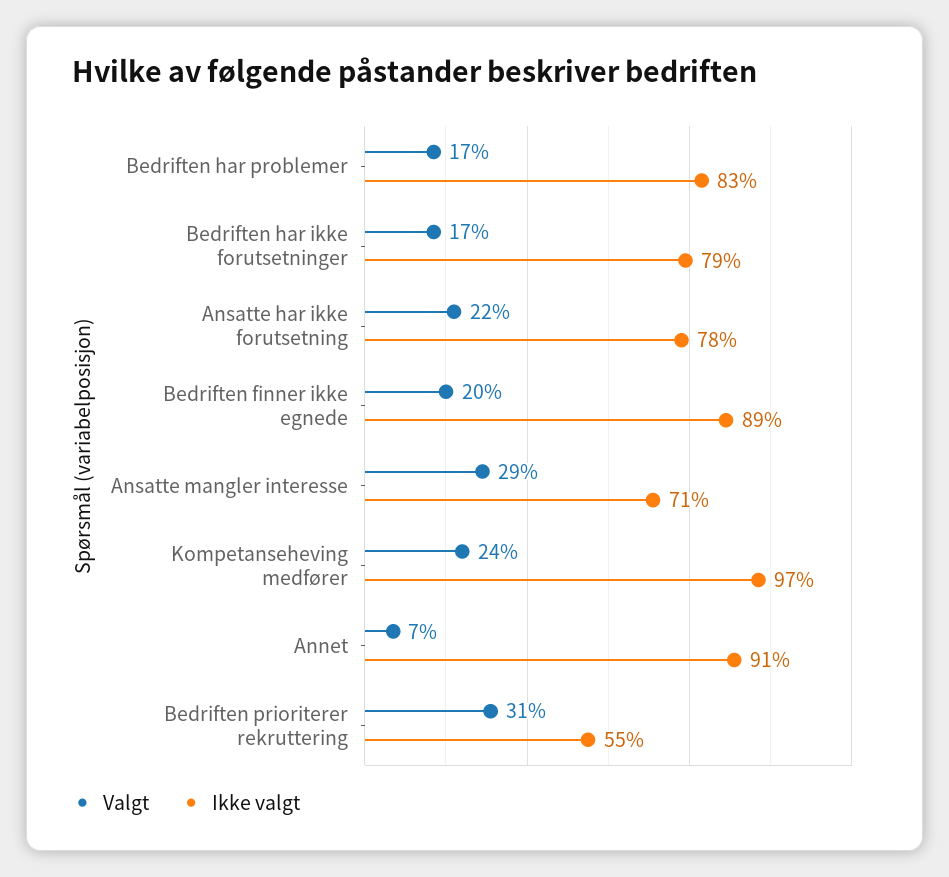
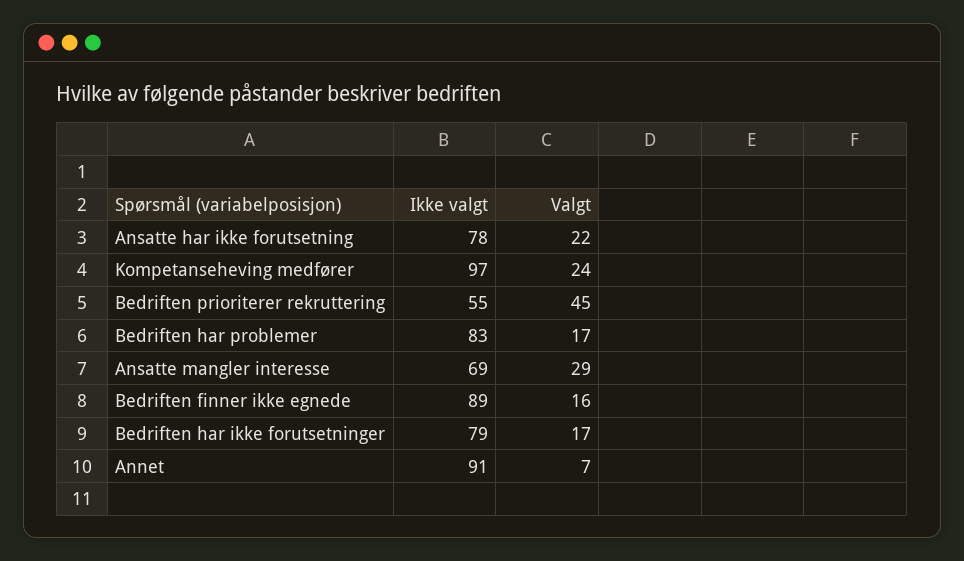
  {
    "Valgt": {
      "Bedriften har problemer": 17,
      "Bedriften har ikke forutsetninger": 17,
      "Ansatte har ikke forutsetning": 22,
-     "Bedriften finner ikke egnede": 20,
+     "Bedriften finner ikke egnede": 16,
      "Ansatte mangler interesse": 29,
      "Kompetanseheving medfører": 24,
      "Annet": 7,
-     "Bedriften prioriterer rekruttering": 31
+     "Bedriften prioriterer rekruttering": 45
    },
    "Ikke valgt": {
      "Bedriften har problemer": 83,
      "Bedriften har ikke forutsetninger": 79,
      "Ansatte har ikke forutsetning": 78,
      "Bedriften finner ikke egnede": 89,
-     "Ansatte mangler interesse": 71,
+     "Ansatte mangler interesse": 69,
      "Kompetanseheving medfører": 97,
      "Annet": 91,
      "Bedriften prioriterer rekruttering": 55
    }
  }

